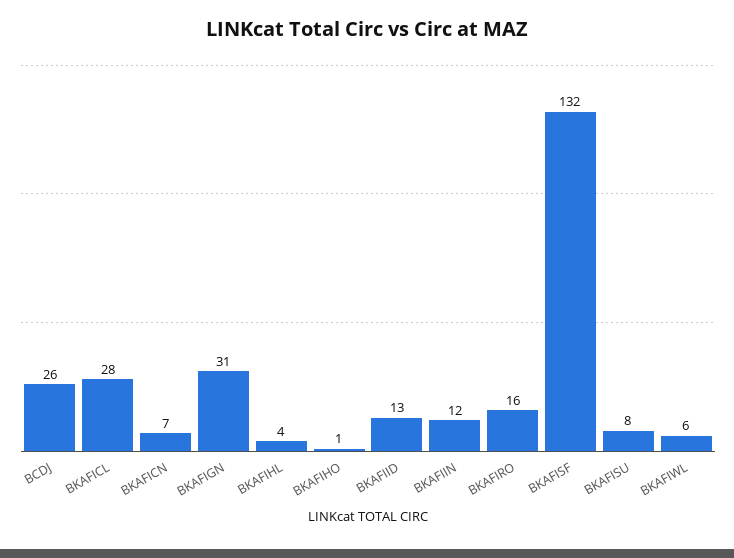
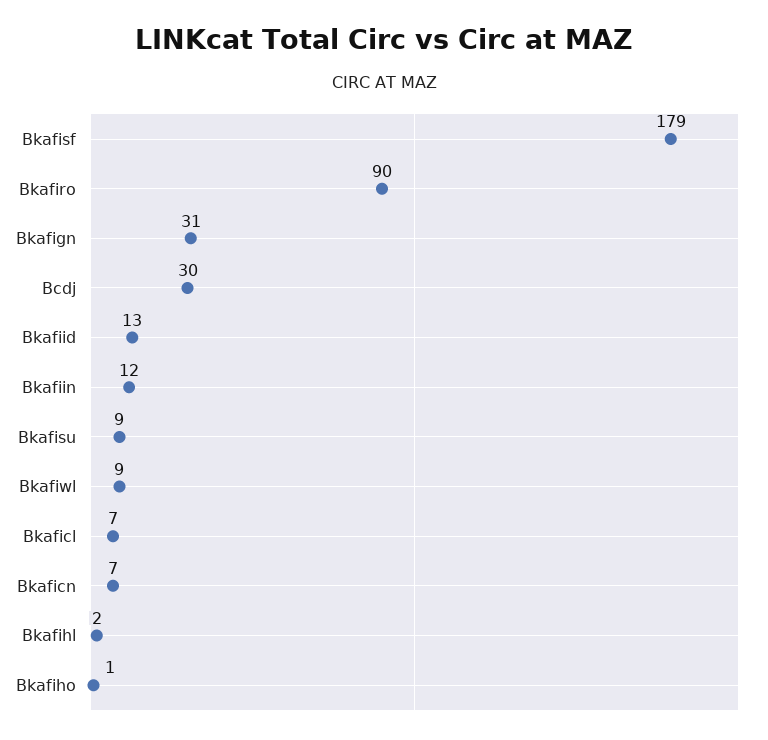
  {
-   "BCDJ": 26,
+   "BCDJ": 30,
-   "BKAFICL": 28,
+   "BKAFICL": 7,
    "BKAFICN": 7,
    "BKAFIGN": 31,
-   "BKAFIHL": 4,
+   "BKAFIHL": 2,
    "BKAFIHO": 1,
    "BKAFIID": 13,
    "BKAFIIN": 12,
-   "BKAFIRO": 16,
+   "BKAFIRO": 90,
-   "BKAFISF": 132,
+   "BKAFISF": 179,
-   "BKAFISU": 8,
+   "BKAFISU": 9,
-   "BKAFIWL": 6
+   "BKAFIWL": 9
  }

